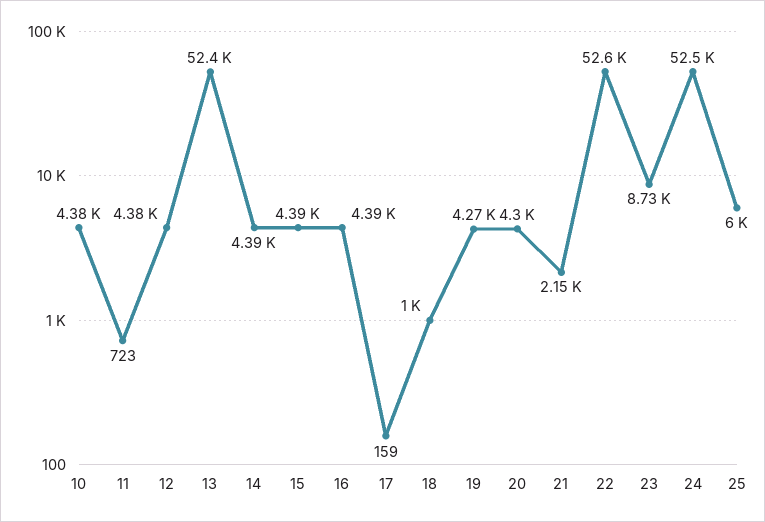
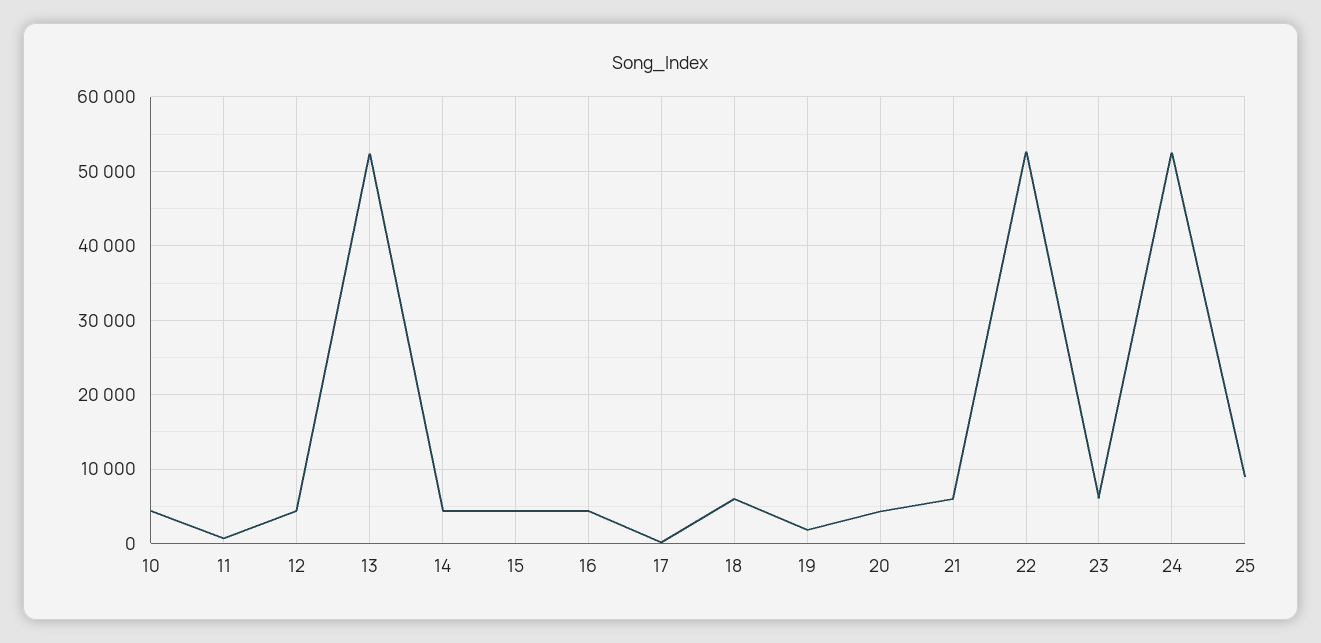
  {
    "10": 4380,
    "11": 723,
    "12": 4380,
    "13": 52400,
    "14": 4390,
    "15": 4390,
    "16": 4390,
    "17": 159,
-   "18": 1000,
+   "18": 6000,
-   "19": 4270,
+   "19": 2000,
    "20": 4300,
-   "21": 2150,
+   "21": 6000,
    "22": 52600,
-   "23": 8730,
+   "23": 6000,
    "24": 52500,
-   "25": 6000
+   "25": 9000
  }

